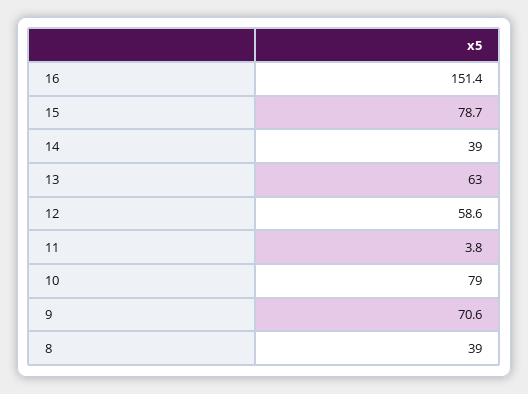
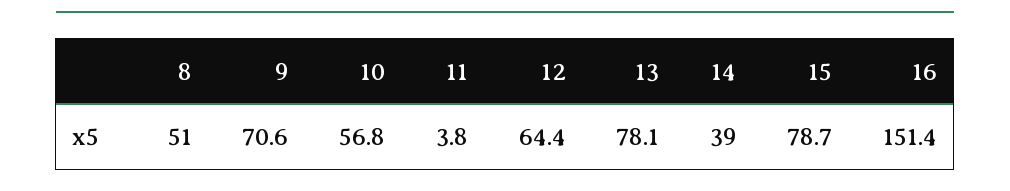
  {
    "16": 151.4,
    "15": 78.7,
    "14": 39,
-   "13": 63,
+   "13": 78.1,
-   "12": 58.6,
+   "12": 64.4,
    "11": 3.8,
-   "10": 79,
+   "10": 56.8,
    "9": 70.6,
-   "8": 39
+   "8": 51
  }

